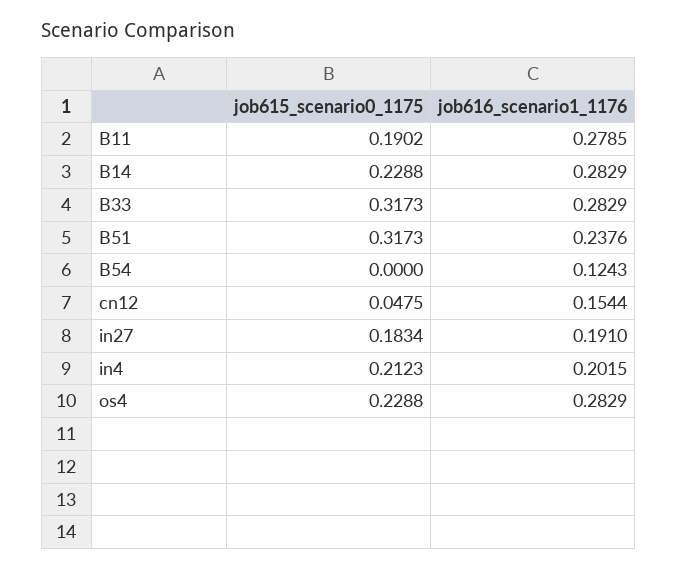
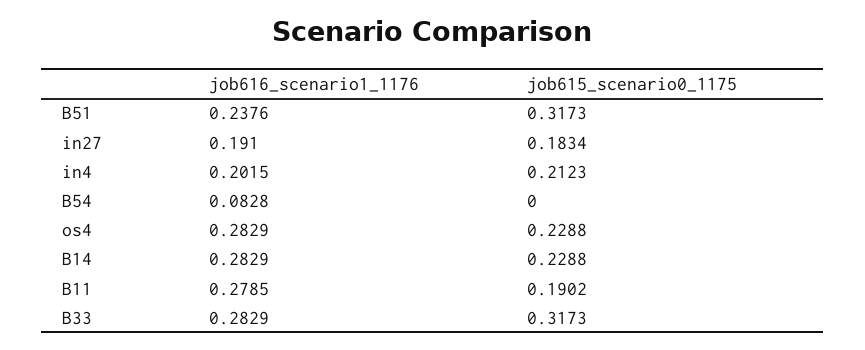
  {
    "job615_scenario0_1175": {
      "B11": 0.1902,
      "B14": 0.2288,
      "B33": 0.3173,
      "B51": 0.3173,
      "B54": 0,
-     "cn12": 0.0475,
      "in27": 0.1834,
      "in4": 0.2123,
      "os4": 0.2288
    },
    "job616_scenario1_1176": {
      "B11": 0.2785,
      "B14": 0.2829,
      "B33": 0.2829,
      "B51": 0.2376,
-     "B54": 0.1243,
+     "B54": 0.0828,
-     "cn12": 0.1544,
      "in27": 0.191,
      "in4": 0.2015,
      "os4": 0.2829
    }
  }

